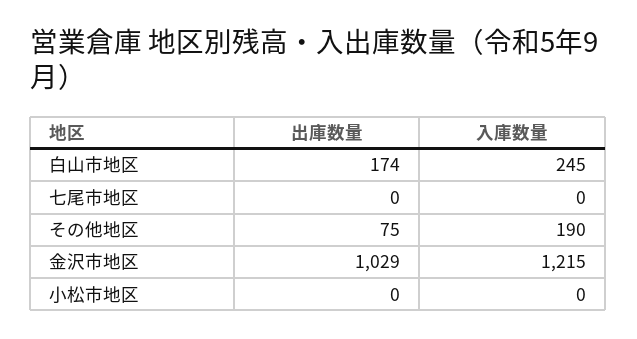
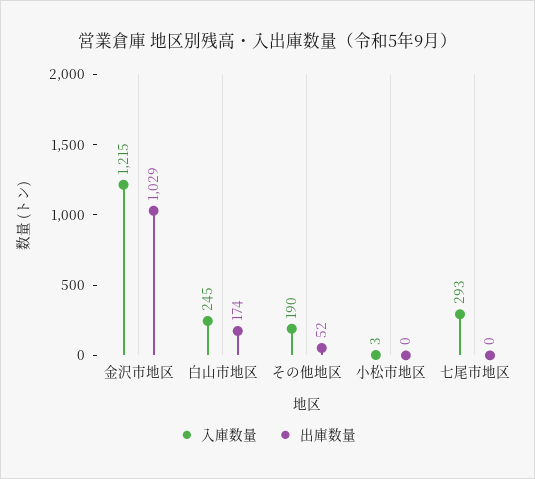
  {
    "出庫数量": {
      "白山市地区": 174,
      "七尾市地区": 0,
-     "その他地区": 75,
+     "その他地区": 52,
      "金沢市地区": 1029,
      "小松市地区": 0
    },
    "入庫数量": {
      "白山市地区": 245,
-     "七尾市地区": 0,
+     "七尾市地区": 293,
      "その他地区": 190,
      "金沢市地区": 1215,
-     "小松市地区": 0
+     "小松市地区": 3
    }
  }

